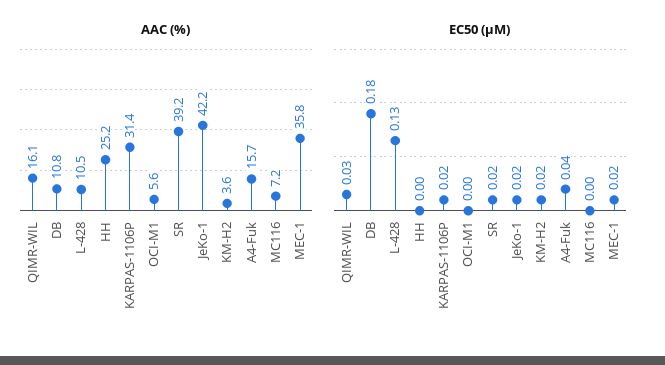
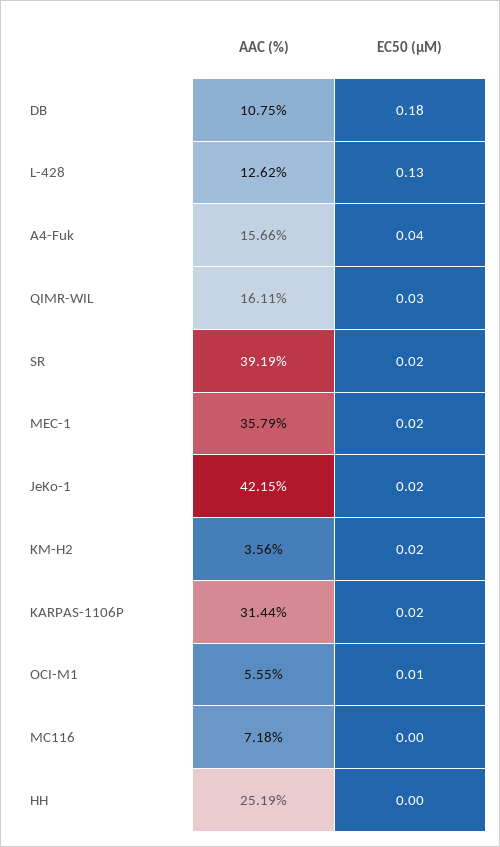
  {
    "AAC (%)": {
      "QIMR-WIL": 16.11,
      "DB": 10.75,
-     "L-428": 10.5,
+     "L-428": 12.62,
      "HH": 25.19,
      "KARPAS-1106P": 31.44,
      "OCI-M1": 5.55,
      "SR": 39.19,
      "JeKo-1": 42.15,
      "KM-H2": 3.56,
      "A4-Fuk": 15.66,
      "MC116": 7.18,
      "MEC-1": 35.79
    },
    "EC50 (µM)": {
      "QIMR-WIL": 0.03,
      "DB": 0.18,
      "L-428": 0.13,
      "HH": 0,
      "KARPAS-1106P": 0.02,
-     "OCI-M1": 0,
+     "OCI-M1": 0.01,
      "SR": 0.02,
      "JeKo-1": 0.02,
      "KM-H2": 0.02,
      "A4-Fuk": 0.04,
      "MC116": 0,
      "MEC-1": 0.02
    }
  }

